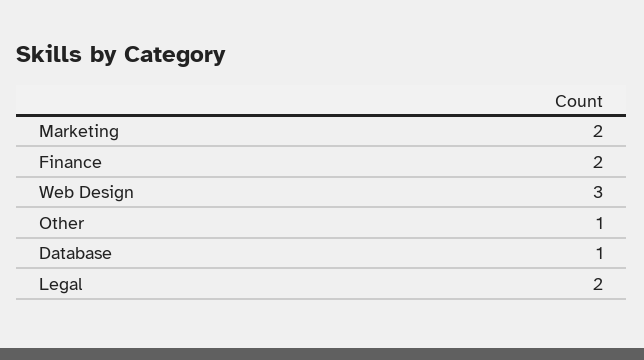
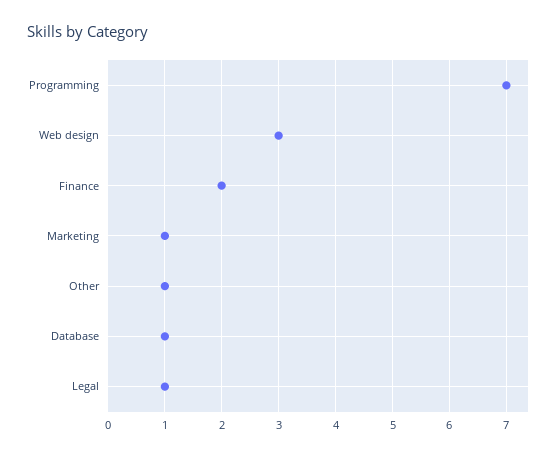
  {
-   "Marketing": 2,
+   "Marketing": 1,
    "Finance": 2,
    "Web Design": 3,
    "Other": 1,
    "Database": 1,
-   "Legal": 2
+   "Legal": 1,
+   "Programming": 7
  }

